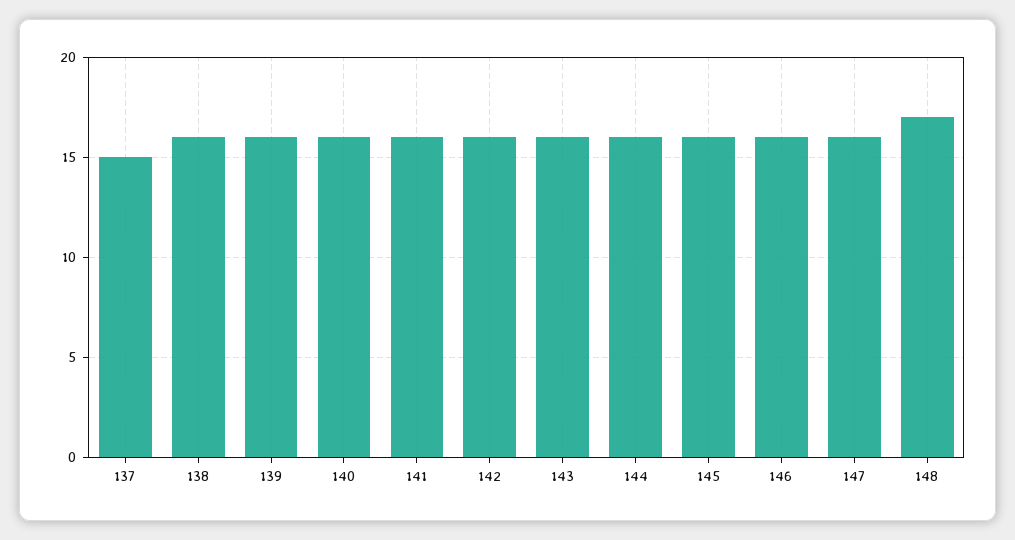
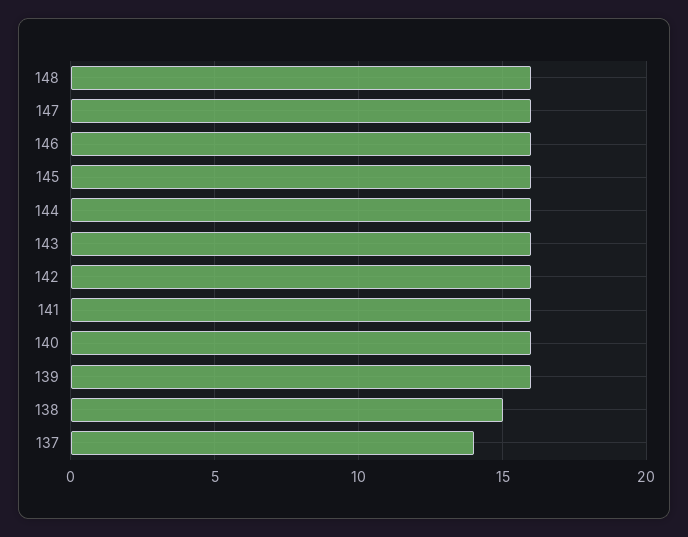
  {
-   "137": 15,
+   "137": 14,
-   "138": 16,
+   "138": 15,
    "139": 16,
    "140": 16,
    "141": 16,
    "142": 16,
    "143": 16,
    "144": 16,
    "145": 16,
    "146": 16,
    "147": 16,
-   "148": 17
+   "148": 16
  }

